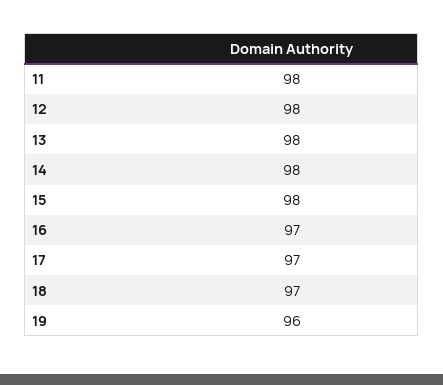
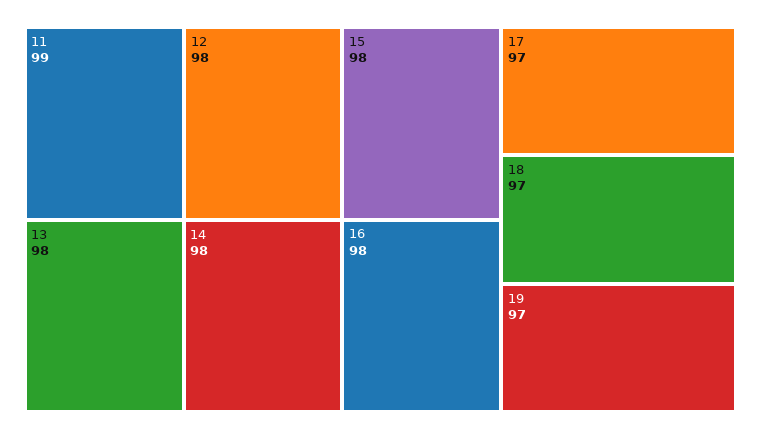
  {
-   "11": 98,
+   "11": 99,
    "12": 98,
    "13": 98,
    "14": 98,
    "15": 98,
-   "16": 97,
+   "16": 98,
    "17": 97,
    "18": 97,
-   "19": 96
+   "19": 97
  }

